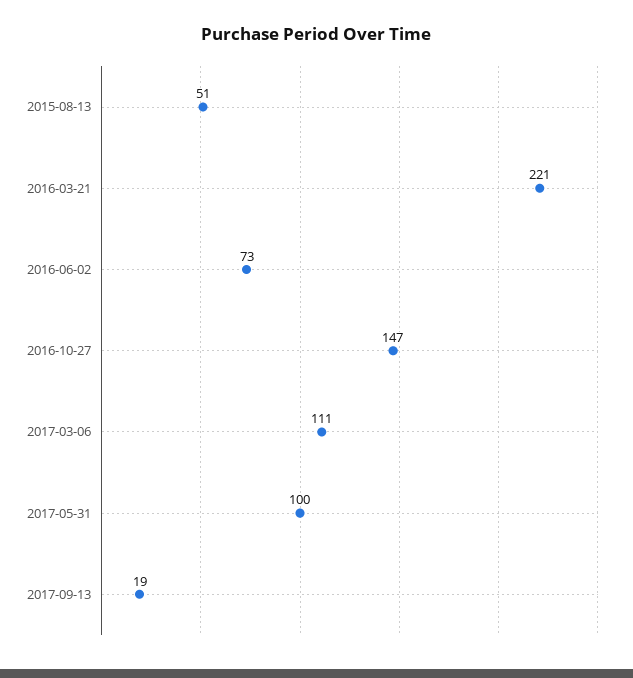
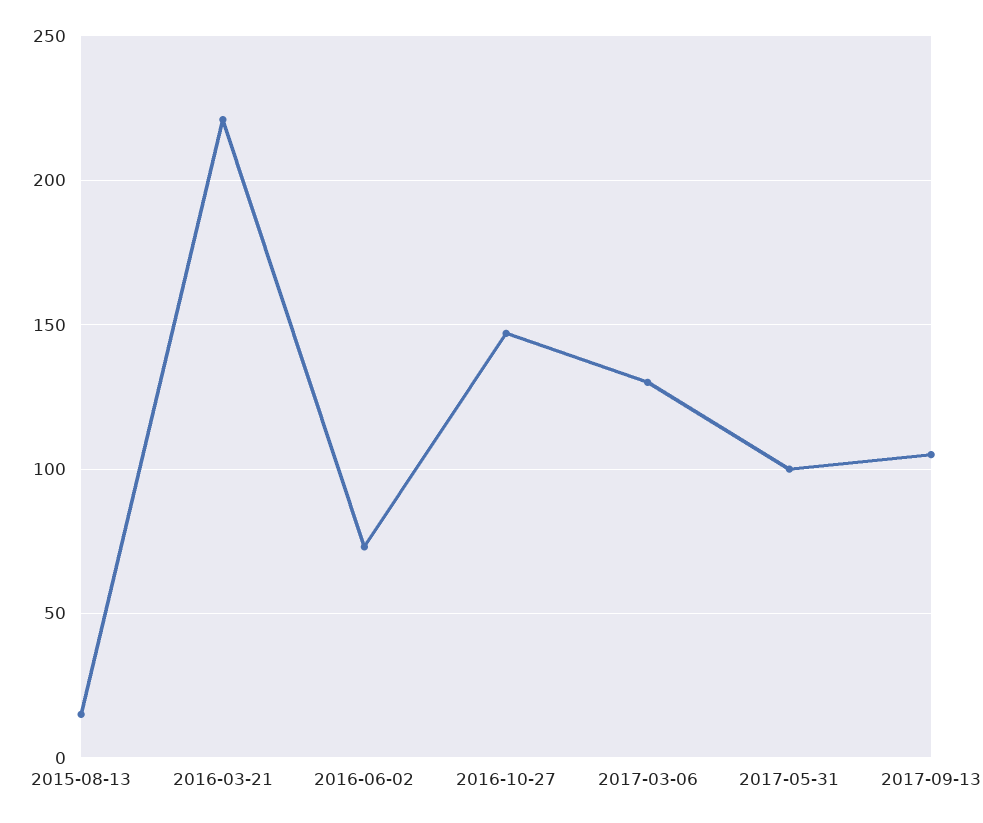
  {
-   "2015-08-13": 51,
+   "2015-08-13": 15,
    "2016-03-21": 221,
    "2016-06-02": 73,
    "2016-10-27": 147,
-   "2017-03-06": 111,
+   "2017-03-06": 130,
    "2017-05-31": 100,
-   "2017-09-13": 19
+   "2017-09-13": 105
  }

